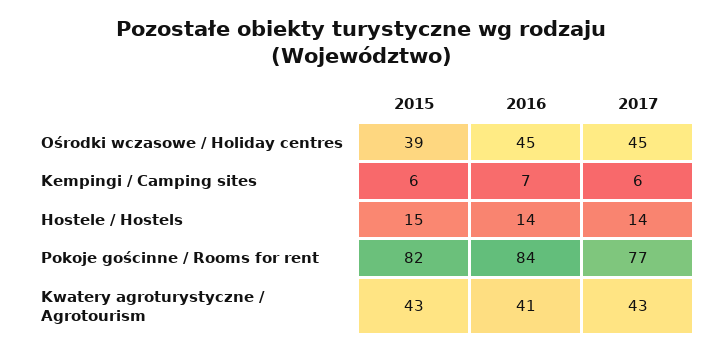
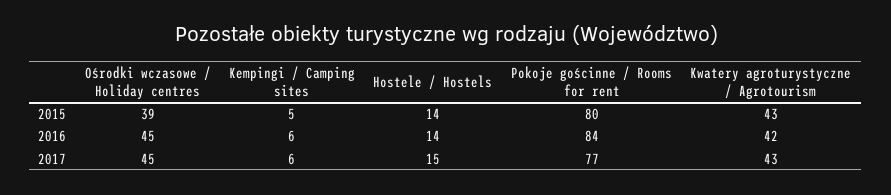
  {
    "2015": {
      "Ośrodki wczasowe / Holiday centres": 39,
-     "Kempingi / Camping sites": 6,
+     "Kempingi / Camping sites": 5,
-     "Hostele / Hostels": 15,
+     "Hostele / Hostels": 14,
-     "Pokoje gościnne / Rooms for rent": 82,
+     "Pokoje gościnne / Rooms for rent": 80,
      "Kwatery agroturystyczne / Agrotourism": 43
    },
    "2016": {
      "Ośrodki wczasowe / Holiday centres": 45,
-     "Kempingi / Camping sites": 7,
+     "Kempingi / Camping sites": 6,
      "Hostele / Hostels": 14,
      "Pokoje gościnne / Rooms for rent": 84,
-     "Kwatery agroturystyczne / Agrotourism": 41
+     "Kwatery agroturystyczne / Agrotourism": 42
    },
    "2017": {
      "Ośrodki wczasowe / Holiday centres": 45,
      "Kempingi / Camping sites": 6,
-     "Hostele / Hostels": 14,
+     "Hostele / Hostels": 15,
      "Pokoje gościnne / Rooms for rent": 77,
      "Kwatery agroturystyczne / Agrotourism": 43
    }
  }

